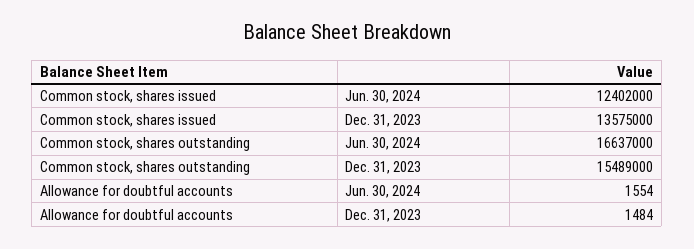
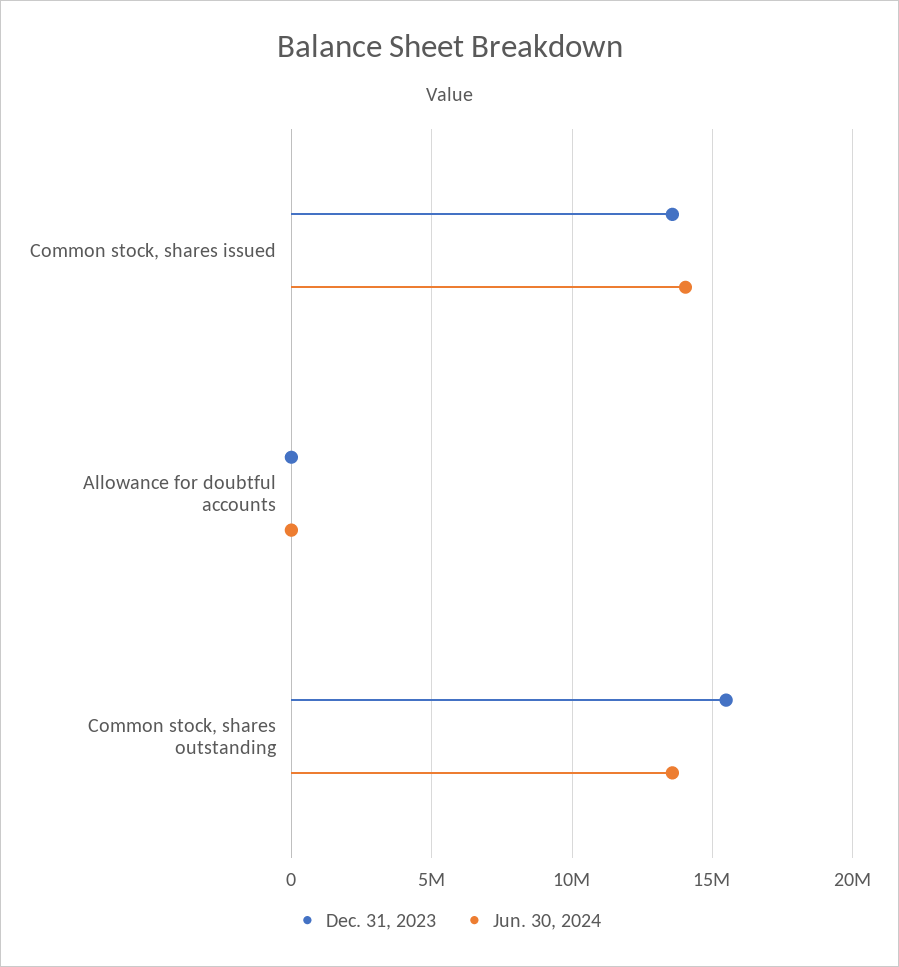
  {
    "Jun. 30, 2024": {
-     "Common stock, shares issued": 12402000,
+     "Common stock, shares issued": 14000000,
-     "Common stock, shares outstanding": 16637000,
+     "Common stock, shares outstanding": 13500000,
      "Allowance for doubtful accounts": 1554
    },
    "Dec. 31, 2023": {
      "Common stock, shares issued": 13575000,
      "Common stock, shares outstanding": 15489000,
      "Allowance for doubtful accounts": 1484
    }
  }

